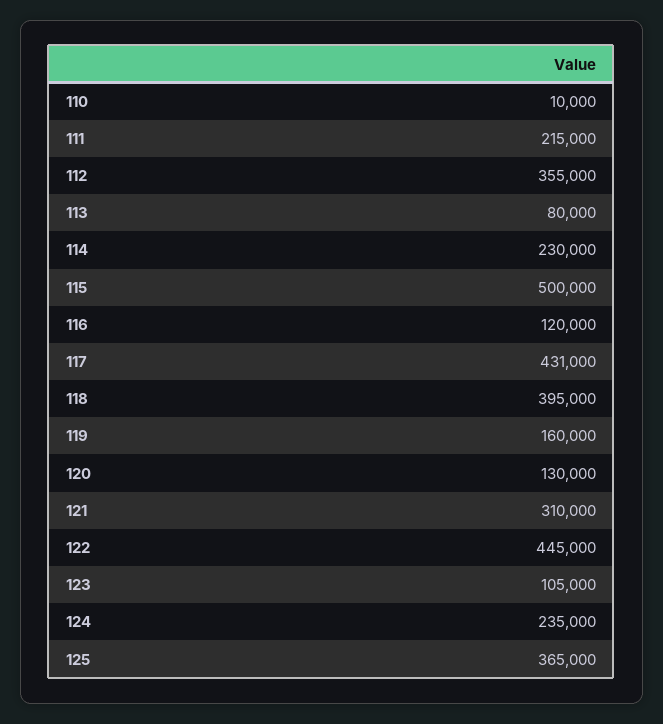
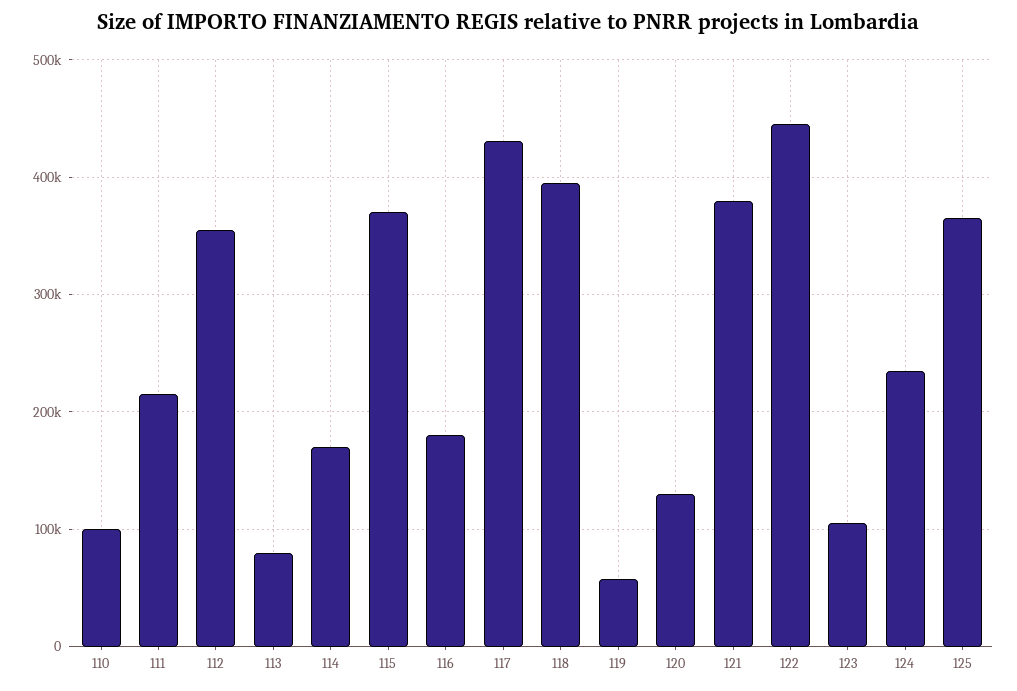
  {
-   "110": 10000,
+   "110": 100000,
    "111": 215000,
    "112": 355000,
    "113": 80000,
-   "114": 230000,
+   "114": 170000,
-   "115": 500000,
+   "115": 370000,
-   "116": 120000,
+   "116": 180000,
    "117": 431000,
    "118": 395000,
-   "119": 160000,
+   "119": 60000,
    "120": 130000,
-   "121": 310000,
+   "121": 380000,
    "122": 445000,
    "123": 105000,
    "124": 235000,
    "125": 365000
  }

